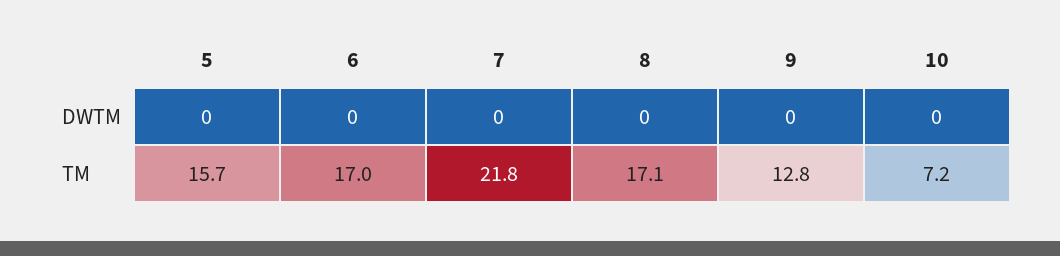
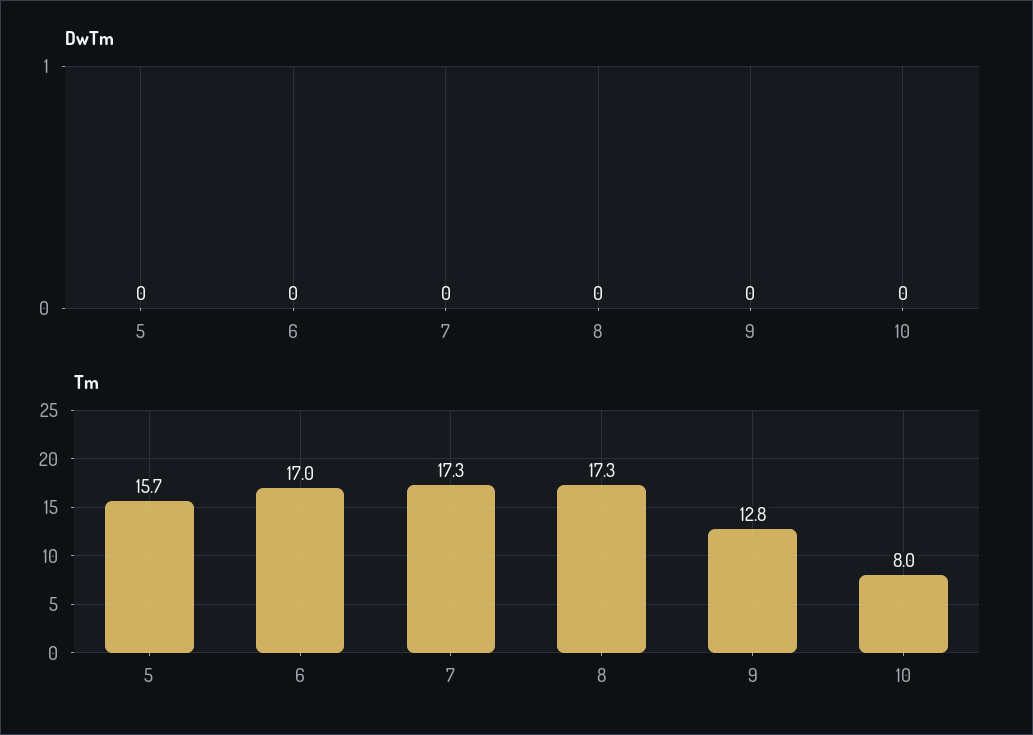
  {
    "DWTM": {
      "5": 0,
      "6": 0,
      "7": 0,
      "8": 0,
      "9": 0,
      "10": 0
    },
    "TM": {
      "5": 15.7,
      "6": 17,
-     "7": 21.8,
+     "7": 17.3,
-     "8": 17.1,
+     "8": 17.3,
      "9": 12.8,
-     "10": 7.2
+     "10": 8
    }
  }

